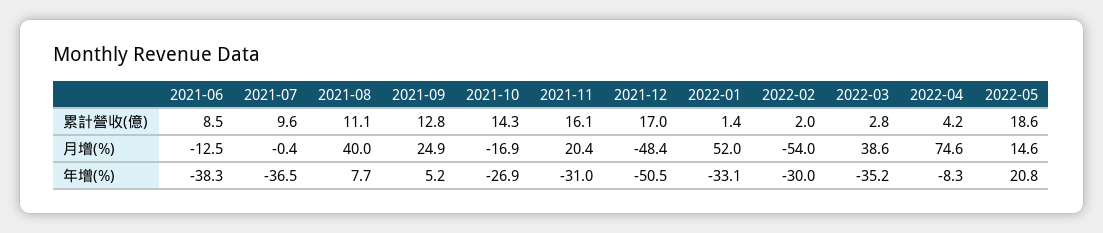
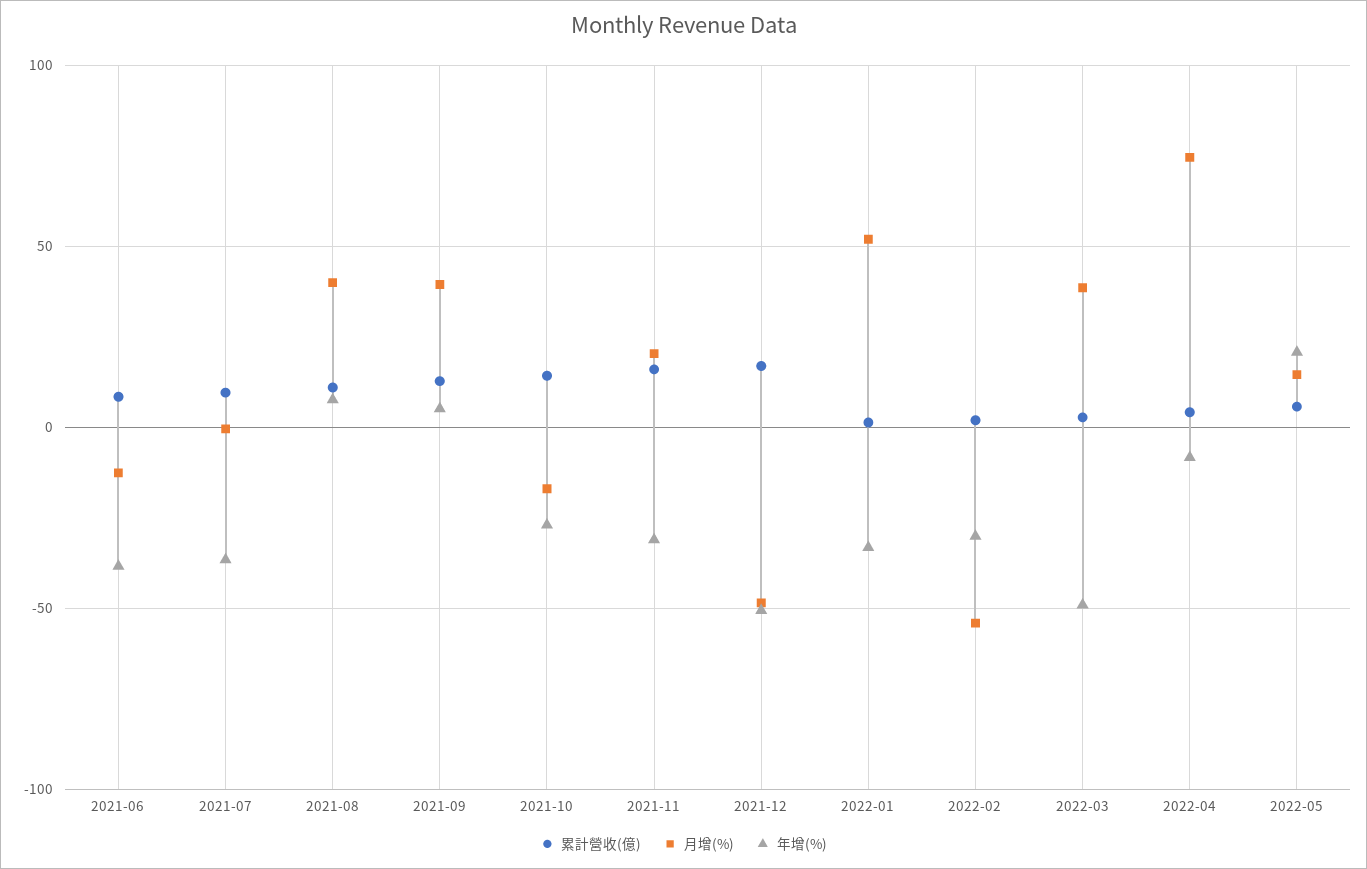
  {
    "累計營收(億)": {
      "2021-06": 8.5,
      "2021-07": 9.6,
      "2021-08": 11.1,
      "2021-09": 12.8,
      "2021-10": 14.3,
      "2021-11": 16.1,
      "2021-12": 17,
      "2022-01": 1.4,
      "2022-02": 2,
      "2022-03": 2.8,
      "2022-04": 4.2,
-     "2022-05": 18.6
+     "2022-05": 5
    },
    "月增(%)": {
      "2021-06": -12.5,
      "2021-07": -0.4,
      "2021-08": 40,
-     "2021-09": 24.9,
+     "2021-09": 40,
      "2021-10": -16.9,
      "2021-11": 20.4,
      "2021-12": -48.4,
      "2022-01": 52,
      "2022-02": -54,
      "2022-03": 38.6,
      "2022-04": 74.6,
      "2022-05": 14.6
    },
    "年增(%)": {
      "2021-06": -38.3,
      "2021-07": -36.5,
      "2021-08": 7.7,
      "2021-09": 5.2,
      "2021-10": -26.9,
      "2021-11": -31,
      "2021-12": -50.5,
      "2022-01": -33.1,
      "2022-02": -30,
-     "2022-03": -35.2,
+     "2022-03": -50,
      "2022-04": -8.3,
      "2022-05": 20.8
    }
  }

